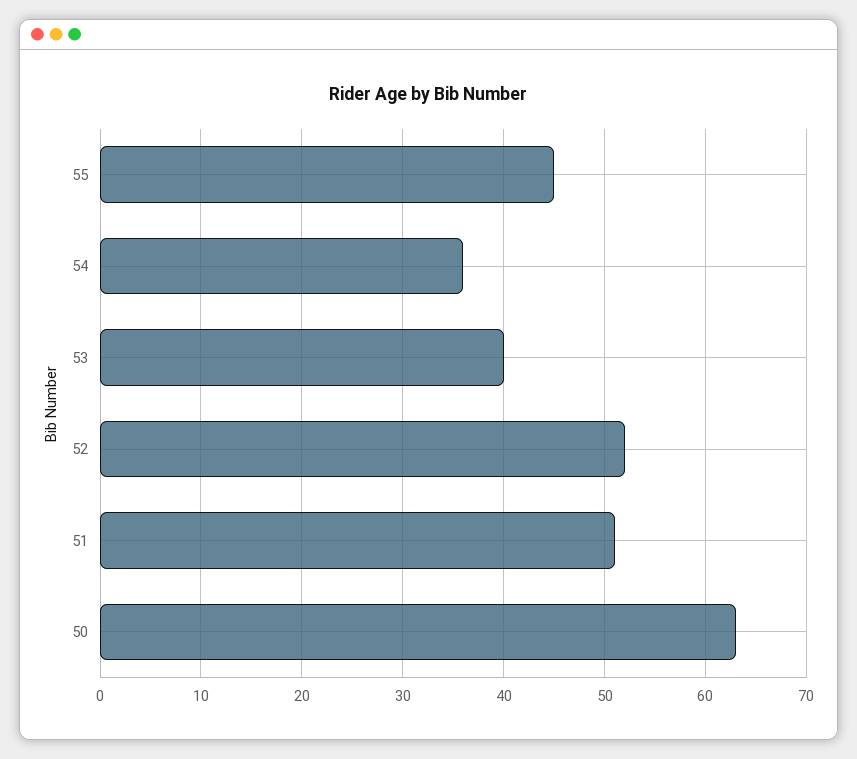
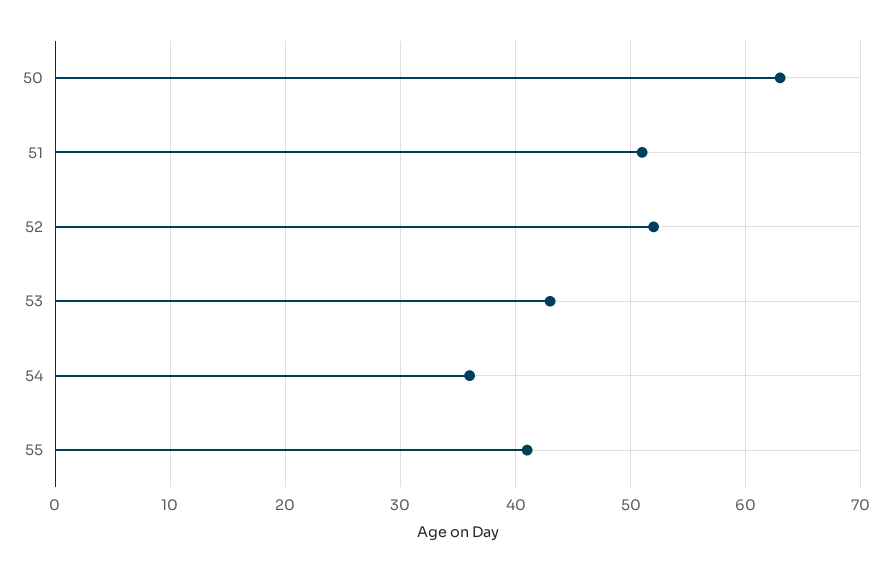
  {
-   "55": 45,
+   "55": 41,
    "54": 36,
-   "53": 40,
+   "53": 43,
    "52": 52,
    "51": 51,
    "50": 63
  }

